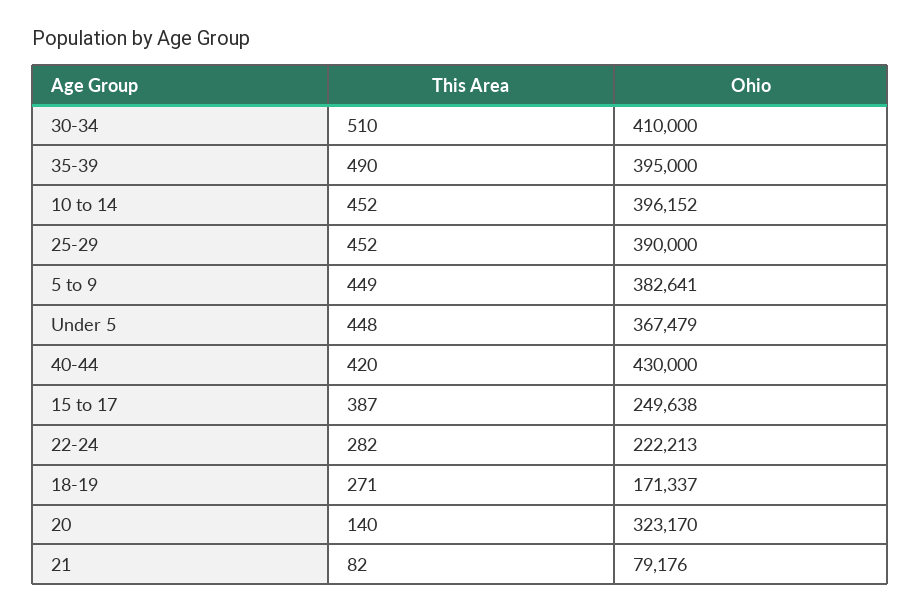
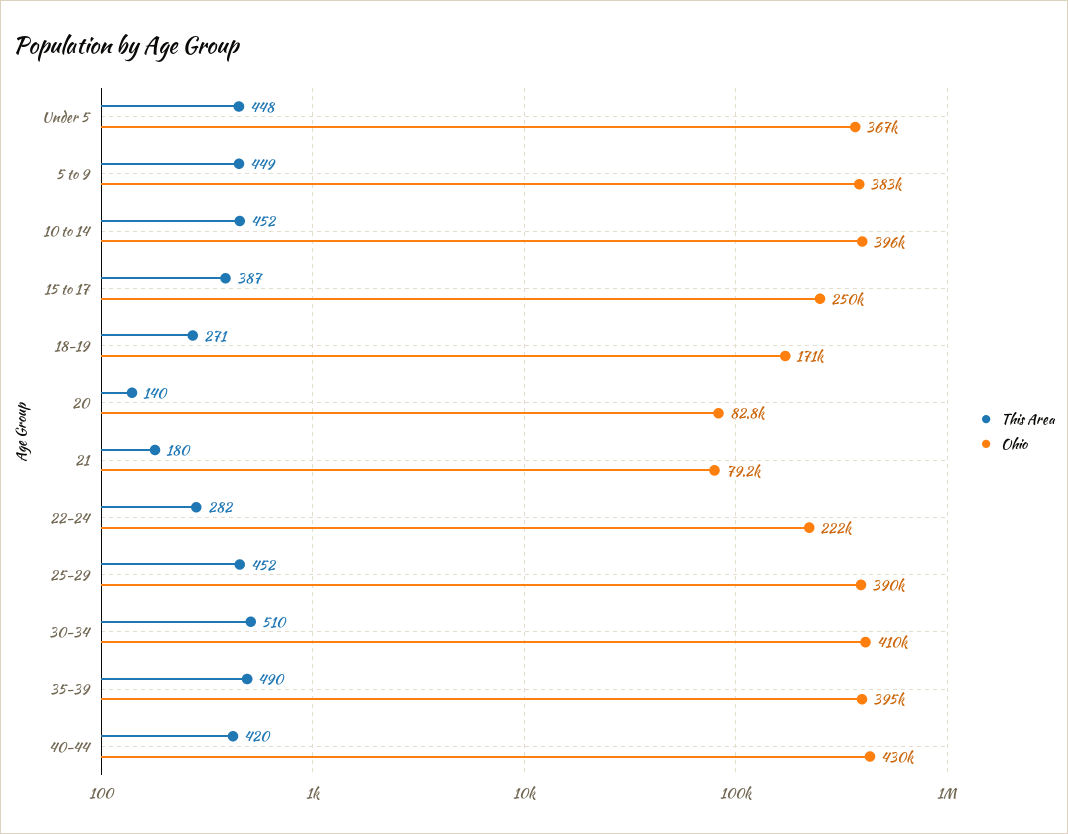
  {
    "This Area": {
      "30-34": 510,
      "35-39": 490,
      "10 to 14": 452,
      "25-29": 452,
      "5 to 9": 449,
      "Under 5": 448,
      "40-44": 420,
      "15 to 17": 387,
      "22-24": 282,
      "18-19": 271,
      "20": 140,
-     "21": 82
+     "21": 180
    },
    "Ohio": {
      "30-34": 410000,
      "35-39": 395000,
      "10 to 14": 396152,
      "25-29": 390000,
      "5 to 9": 382641,
      "Under 5": 367479,
      "40-44": 430000,
      "15 to 17": 249638,
      "22-24": 222213,
      "18-19": 171337,
-     "20": 323170,
+     "20": 82800,
      "21": 79176
    }
  }

